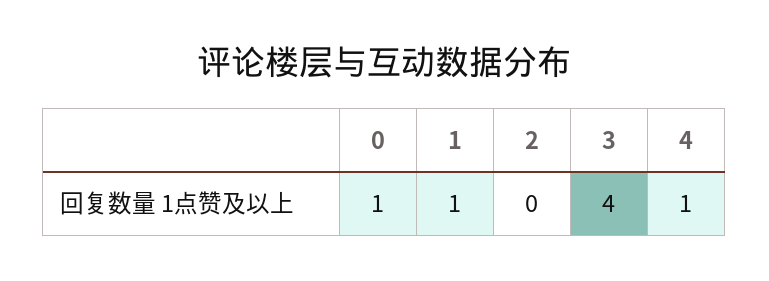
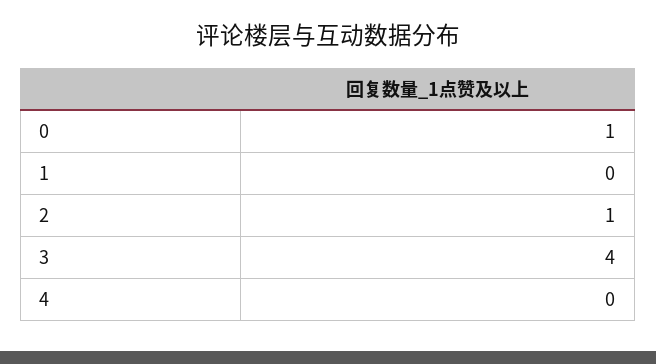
  {
    "0": 1,
-   "1": 1,
+   "1": 0,
-   "2": 0,
+   "2": 1,
    "3": 4,
-   "4": 1
+   "4": 0
  }

